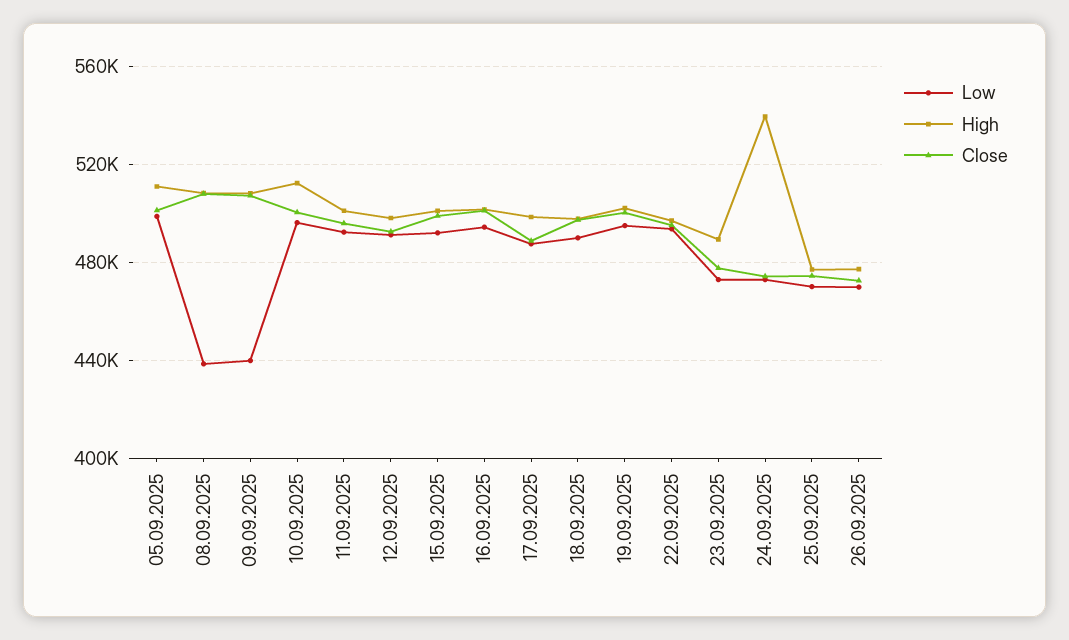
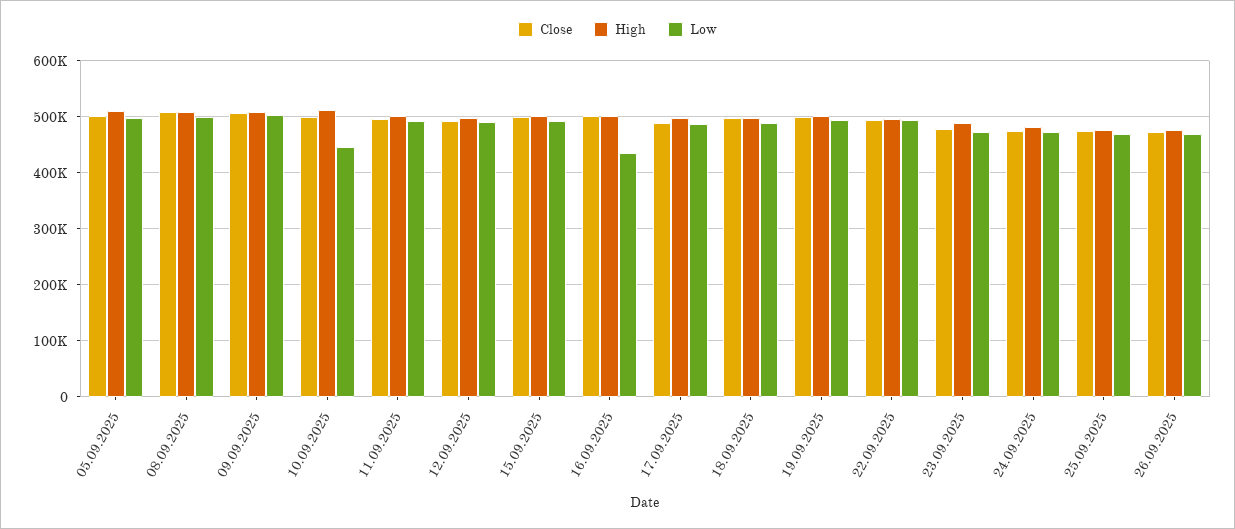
  {
    "Low": {
      "05.09.2025": 500000,
-     "08.09.2025": 440000,
+     "08.09.2025": 500000,
-     "09.09.2025": 440000,
+     "09.09.2025": 500000,
-     "10.09.2025": 495000,
+     "10.09.2025": 440000,
      "11.09.2025": 490000,
      "12.09.2025": 490000,
      "15.09.2025": 490000,
-     "16.09.2025": 495000,
+     "16.09.2025": 440000,
      "17.09.2025": 490000,
      "18.09.2025": 490000,
      "19.09.2025": 495000,
      "22.09.2025": 495000,
      "23.09.2025": 475000,
      "24.09.2025": 475000,
      "25.09.2025": 470000,
      "26.09.2025": 470000
    },
    "High": {
      "05.09.2025": 510000,
      "08.09.2025": 510000,
      "09.09.2025": 510000,
      "10.09.2025": 510000,
      "11.09.2025": 500000,
      "12.09.2025": 500000,
      "15.09.2025": 500000,
      "16.09.2025": 500000,
      "17.09.2025": 500000,
      "18.09.2025": 500000,
      "19.09.2025": 500000,
      "22.09.2025": 495000,
      "23.09.2025": 490000,
-     "24.09.2025": 540000,
+     "24.09.2025": 480000,
      "25.09.2025": 475000,
      "26.09.2025": 475000
    },
    "Close": {
      "05.09.2025": 500000,
      "08.09.2025": 510000,
      "09.09.2025": 505000,
      "10.09.2025": 500000,
      "11.09.2025": 495000,
      "12.09.2025": 495000,
      "15.09.2025": 500000,
      "16.09.2025": 500000,
      "17.09.2025": 490000,
      "18.09.2025": 495000,
      "19.09.2025": 500000,
      "22.09.2025": 495000,
      "23.09.2025": 480000,
      "24.09.2025": 475000,
      "25.09.2025": 475000,
      "26.09.2025": 475000
    }
  }

